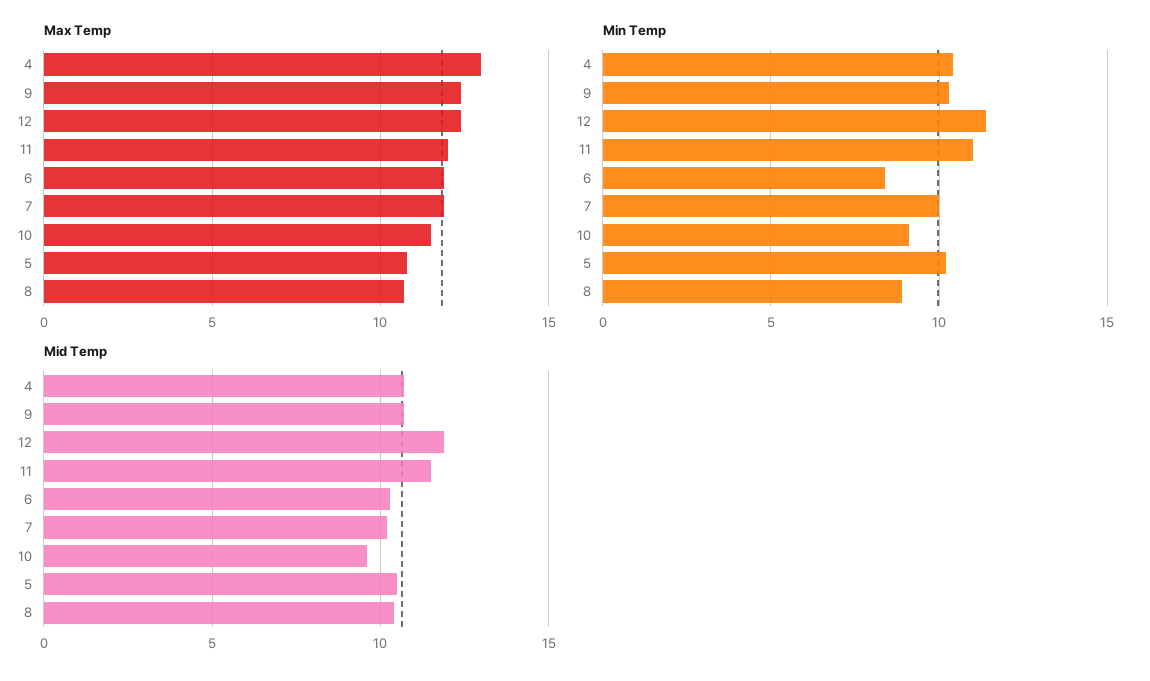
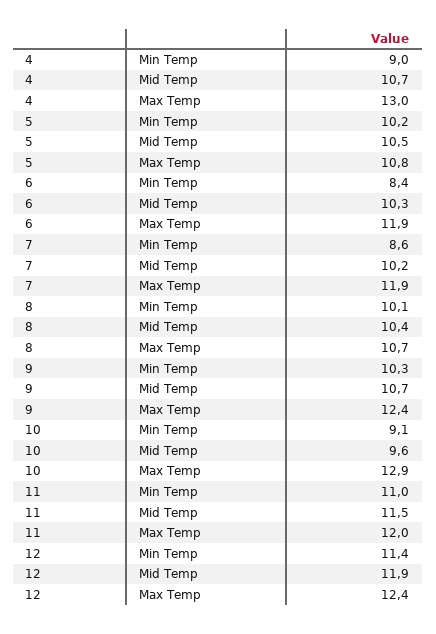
  {
    "Max Temp": {
      "4": 13,
      "9": 12.4,
      "12": 12.4,
      "11": 12,
      "6": 11.9,
      "7": 11.9,
-     "10": 11.5,
+     "10": 12.9,
      "5": 10.8,
      "8": 10.7
    },
    "Min Temp": {
-     "4": 10.5,
+     "4": 9,
      "9": 10.3,
      "12": 11.4,
      "11": 11,
      "6": 8.4,
-     "7": 10,
+     "7": 8.6,
      "10": 9.1,
      "5": 10.2,
-     "8": 9
+     "8": 10.1
    },
    "Mid Temp": {
      "4": 10.7,
      "9": 10.7,
      "12": 11.9,
      "11": 11.5,
      "6": 10.3,
      "7": 10.2,
      "10": 9.6,
      "5": 10.5,
      "8": 10.4
    }
  }

